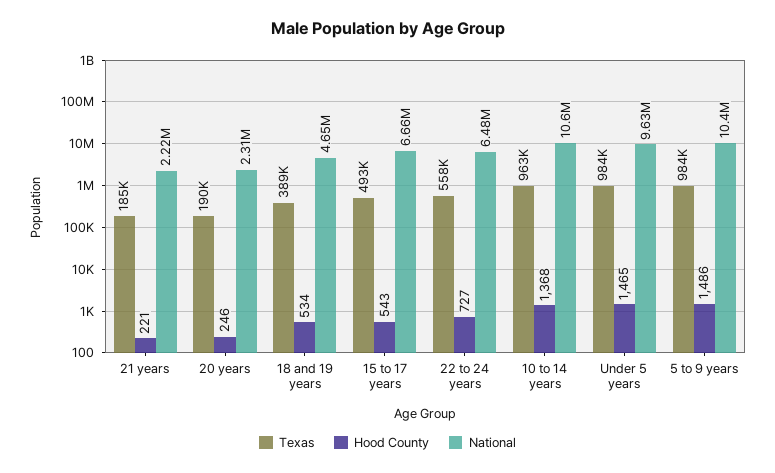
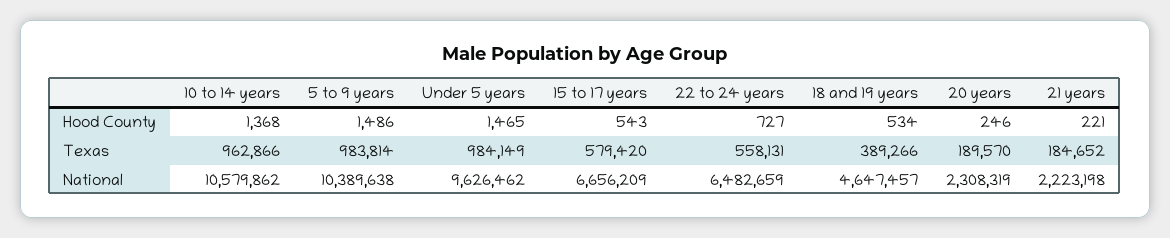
  {
    "Texas": {
      "21 years": 184652,
      "20 years": 189570,
      "18 and 19 years": 389266,
-     "15 to 17 years": 493000,
+     "15 to 17 years": 579420,
      "22 to 24 years": 558131,
      "10 to 14 years": 962866,
      "Under 5 years": 984149,
      "5 to 9 years": 983814
    },
    "Hood County": {
      "21 years": 221,
      "20 years": 246,
      "18 and 19 years": 534,
      "15 to 17 years": 543,
      "22 to 24 years": 727,
      "10 to 14 years": 1368,
      "Under 5 years": 1465,
      "5 to 9 years": 1486
    },
    "National": {
      "21 years": 2223198,
      "20 years": 2308319,
      "18 and 19 years": 4647457,
      "15 to 17 years": 6656209,
      "22 to 24 years": 6482659,
      "10 to 14 years": 10579862,
      "Under 5 years": 9626462,
      "5 to 9 years": 10389638
    }
  }

